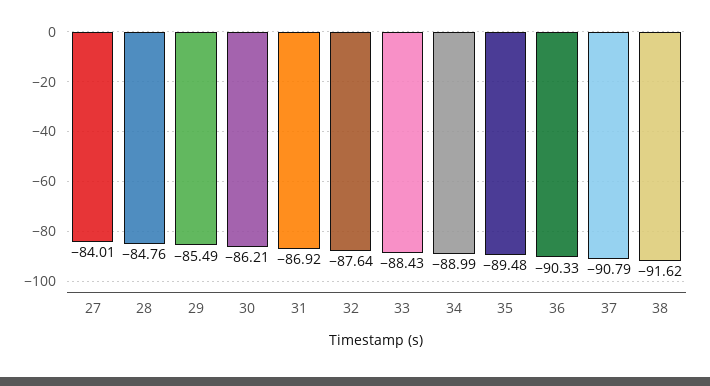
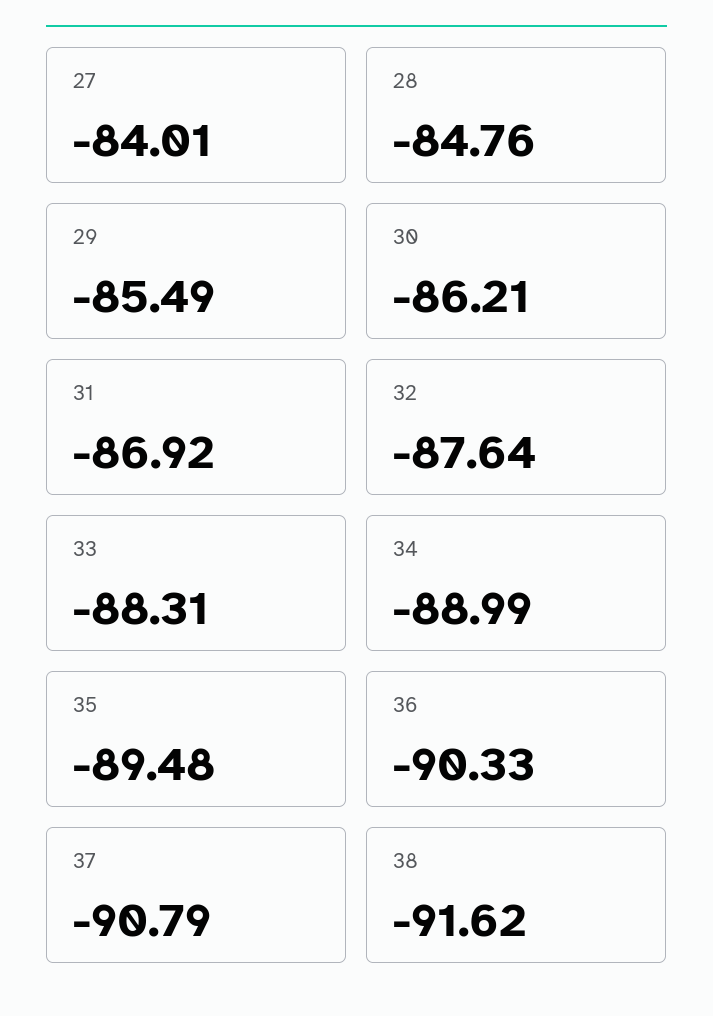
  {
    "27": -84.01,
    "28": -84.76,
    "29": -85.49,
    "30": -86.21,
    "31": -86.92,
    "32": -87.64,
-   "33": -88.43,
+   "33": -88.31,
    "34": -88.99,
    "35": -89.48,
    "36": -90.33,
    "37": -90.79,
    "38": -91.62
  }

